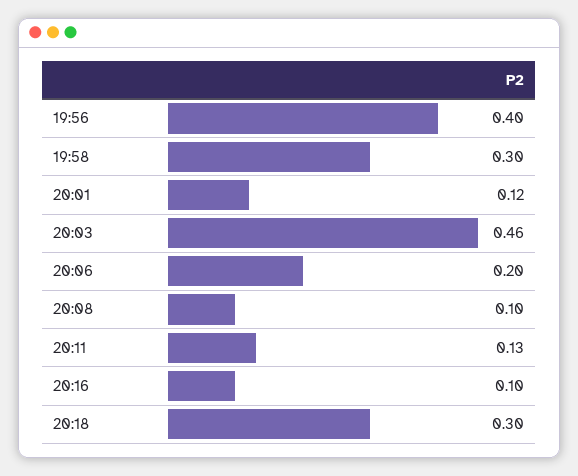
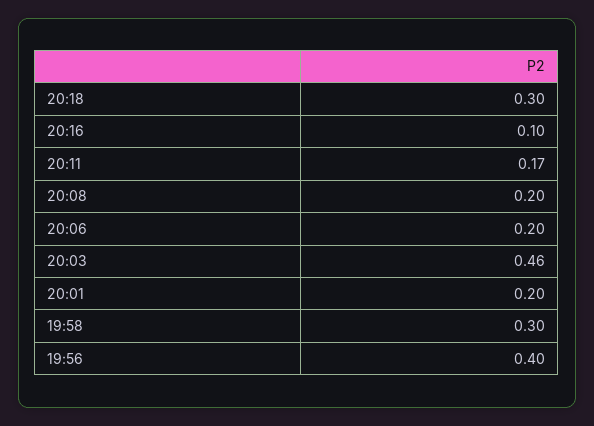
  {
    "19:56": 0.4,
    "19:58": 0.3,
-   "20:01": 0.12,
+   "20:01": 0.2,
    "20:03": 0.46,
    "20:06": 0.2,
-   "20:08": 0.1,
+   "20:08": 0.2,
-   "20:11": 0.13,
+   "20:11": 0.17,
    "20:16": 0.1,
    "20:18": 0.3
  }

